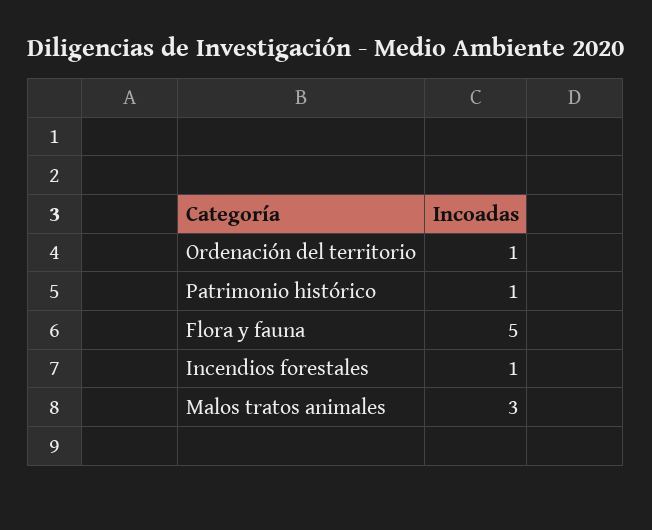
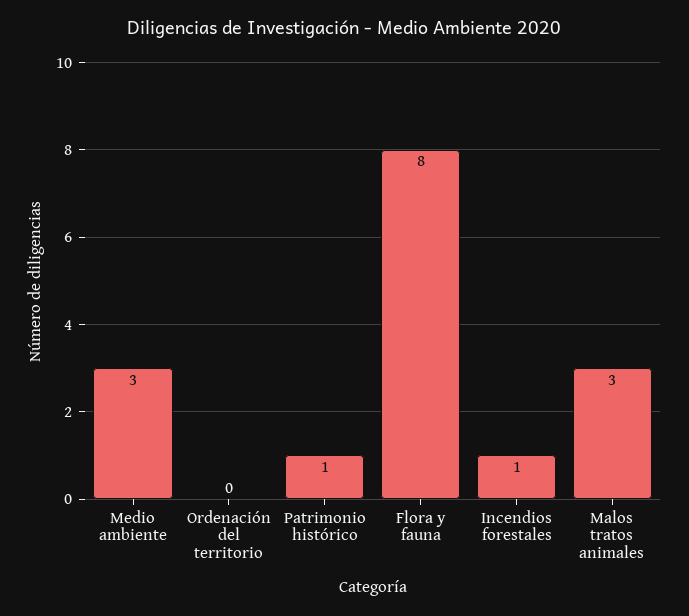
  {
-   "Ordenación del territorio": 1,
+   "Ordenación del territorio": 0,
    "Patrimonio histórico": 1,
-   "Flora y fauna": 5,
+   "Flora y fauna": 8,
    "Incendios forestales": 1,
-   "Malos tratos animales": 3
+   "Malos tratos animales": 3,
+   "Medio ambiente": 3
  }

